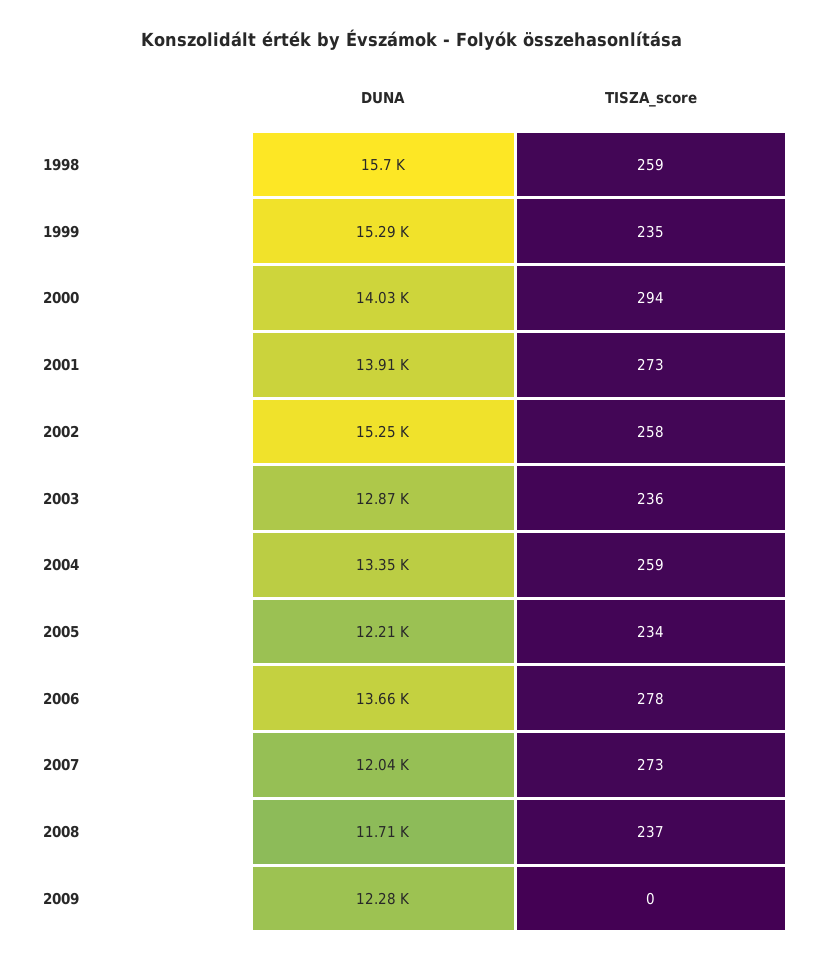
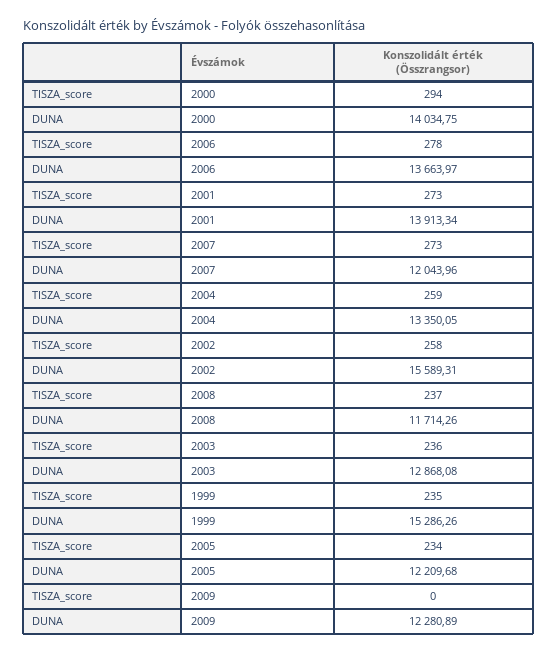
  {
    "DUNA": {
-     "1998": 15700,
      "1999": 15286.26,
      "2000": 14034.75,
      "2001": 13913.34,
-     "2002": 15250,
+     "2002": 15589.31,
      "2003": 12868.08,
      "2004": 13350.05,
      "2005": 12209.68,
      "2006": 13663.97,
      "2007": 12043.96,
      "2008": 11714.26,
      "2009": 12280.89
    },
    "TISZA_score": {
-     "1998": 259,
      "1999": 235,
      "2000": 294,
      "2001": 273,
      "2002": 258,
      "2003": 236,
      "2004": 259,
      "2005": 234,
      "2006": 278,
      "2007": 273,
      "2008": 237,
      "2009": 0
    }
  }

